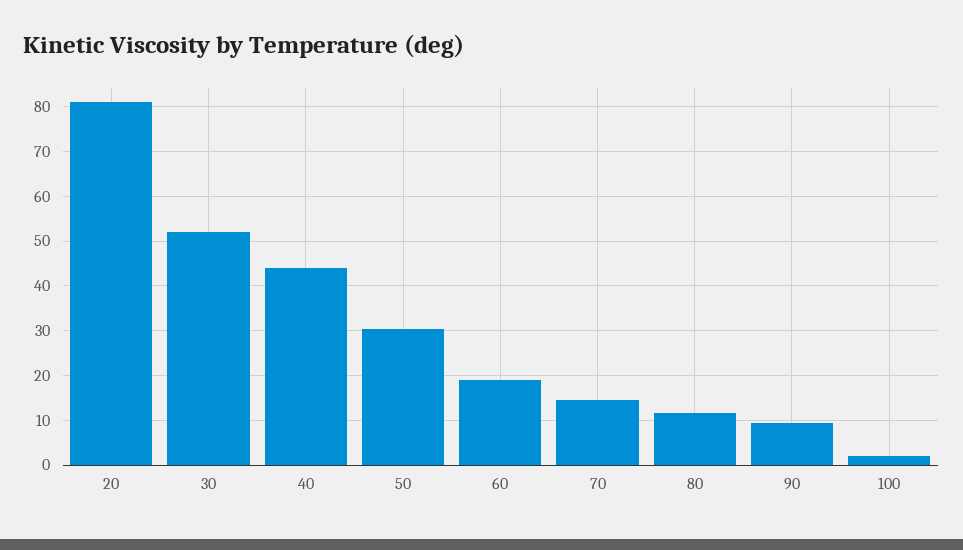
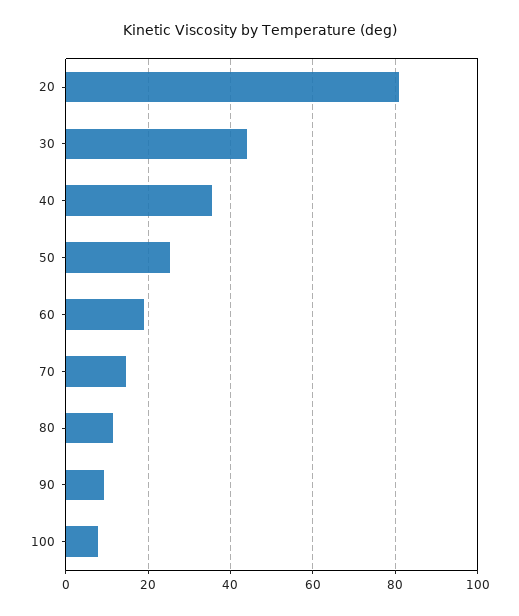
  {
    "20": 80,
-   "30": 52,
+   "30": 44,
-   "40": 44,
+   "40": 36,
-   "50": 30,
+   "50": 26,
    "60": 18,
    "70": 14,
    "80": 12,
    "90": 10,
-   "100": 2
+   "100": 8
  }

